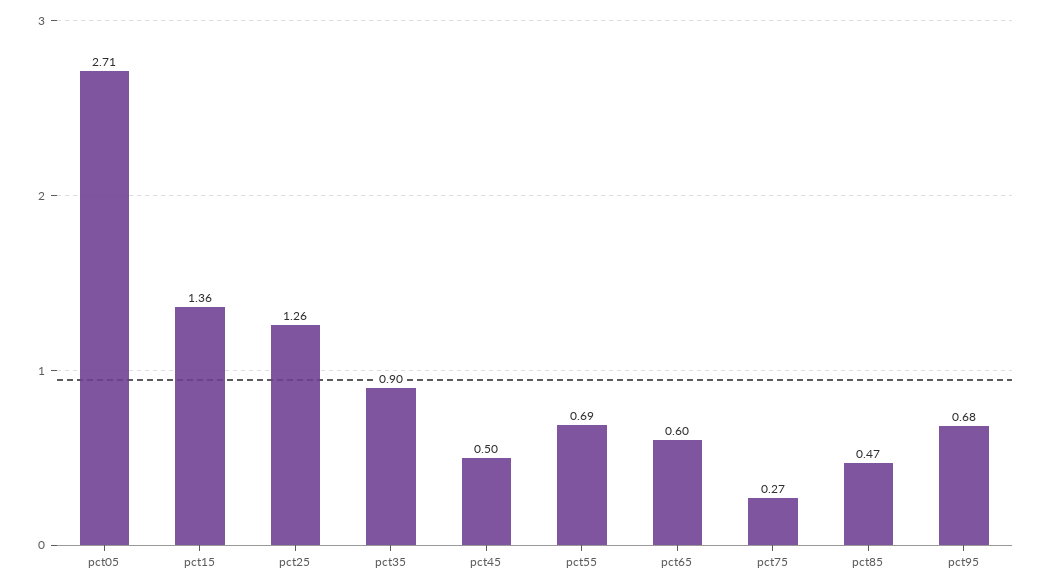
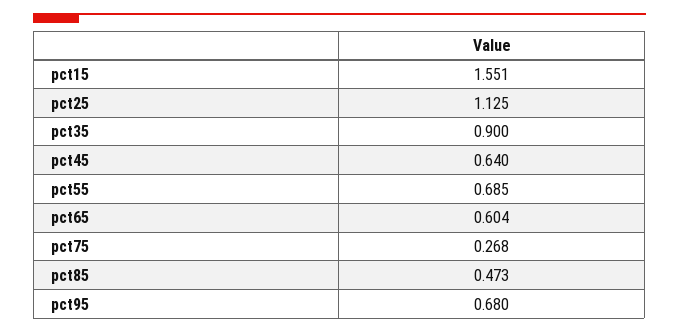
  {
-   "pct05": 2.71,
-   "pct15": 1.36,
+   "pct15": 1.551,
-   "pct25": 1.26,
+   "pct25": 1.125,
    "pct35": 0.9,
-   "pct45": 0.5,
+   "pct45": 0.64,
    "pct55": 0.685,
    "pct65": 0.604,
    "pct75": 0.268,
    "pct85": 0.473,
    "pct95": 0.68
  }

